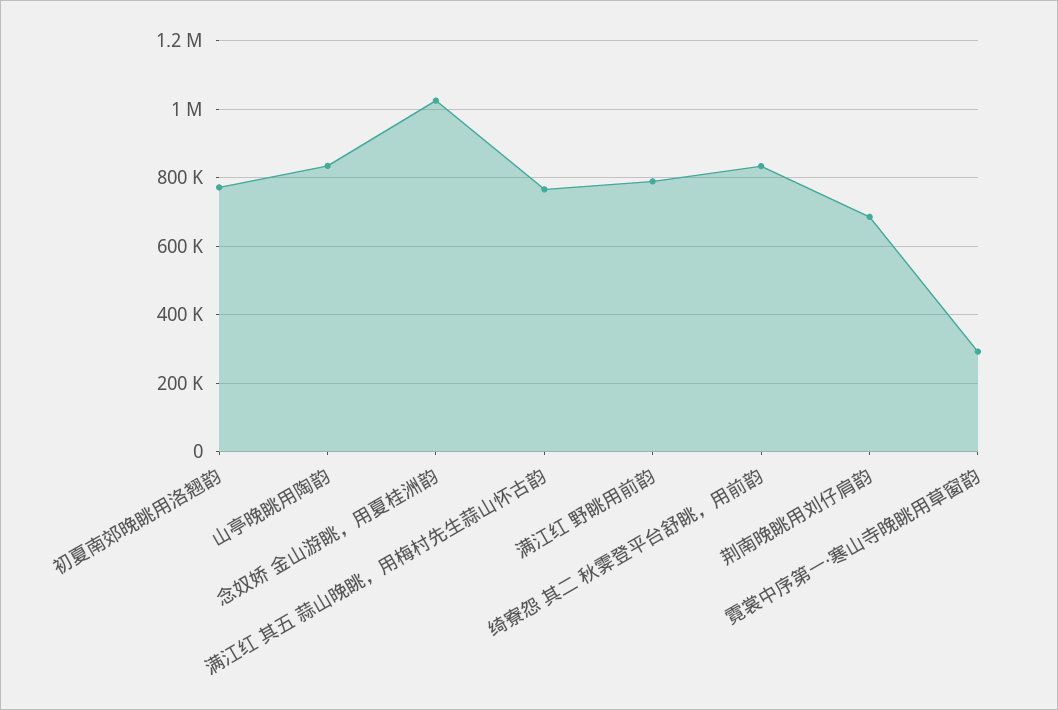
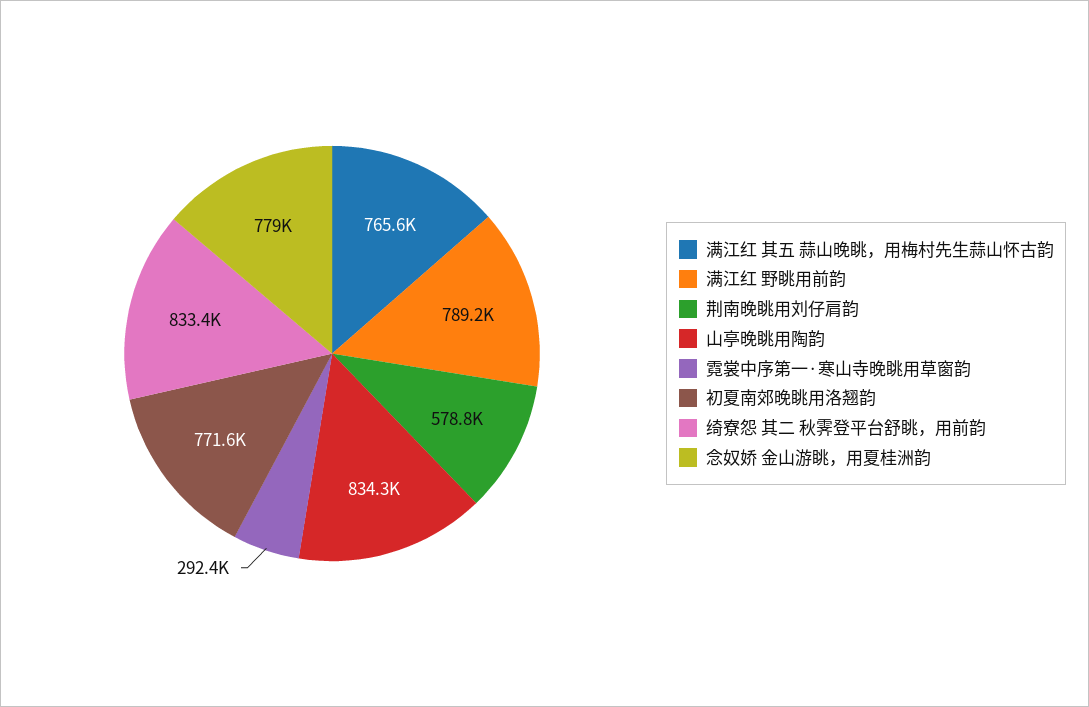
  {
    "初夏南郊晚眺用洛翘韵": 771600,
    "山亭晚眺用陶韵": 834300,
-   "念奴娇 金山游眺，用夏桂洲韵": 1020000,
+   "念奴娇 金山游眺，用夏桂洲韵": 779000,
    "满江红 其五 蒜山晚眺，用梅村先生蒜山怀古韵": 765600,
    "满江红 野眺用前韵": 789200,
    "绮寮怨 其二 秋霁登平台舒眺，用前韵": 833400,
-   "荆南晚眺用刘仔肩韵": 680000,
+   "荆南晚眺用刘仔肩韵": 578800,
    "霓裳中序第一·寒山寺晚眺用草窗韵": 292400
  }

